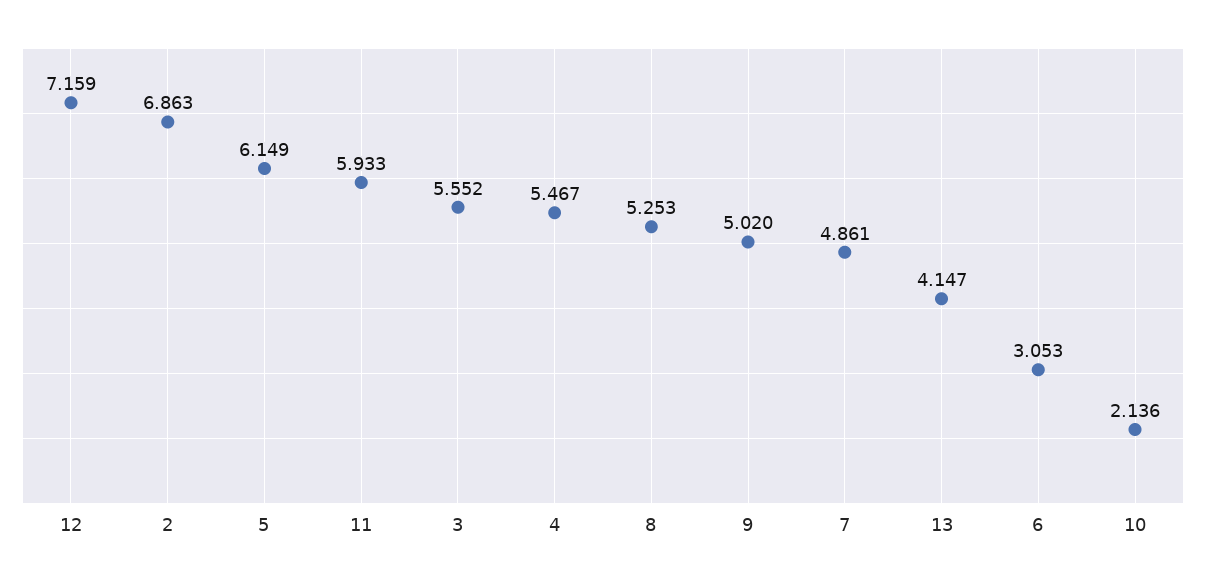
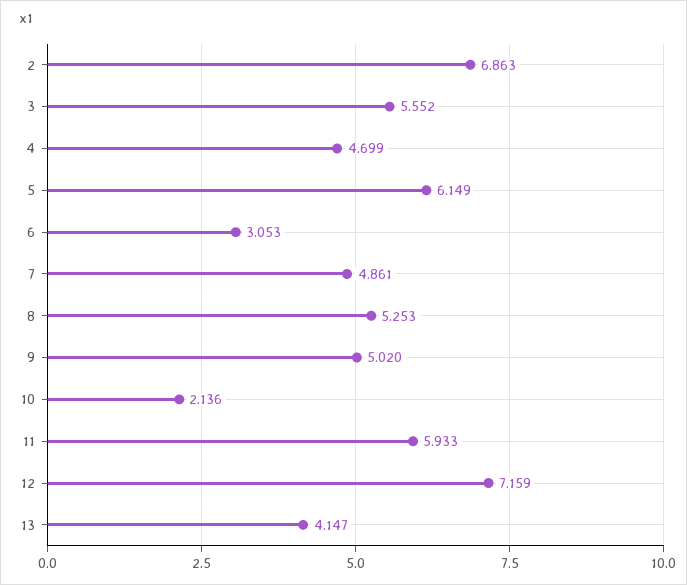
  {
    "12": 7.159,
    "2": 6.863,
    "5": 6.149,
    "11": 5.933,
    "3": 5.552,
-   "4": 5.467,
+   "4": 4.699,
    "8": 5.253,
    "9": 5.02,
    "7": 4.861,
    "13": 4.147,
    "6": 3.053,
    "10": 2.136
  }

